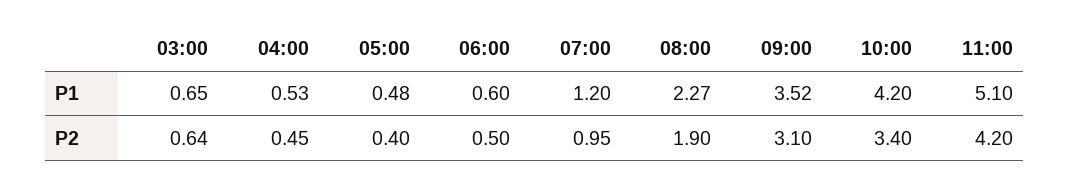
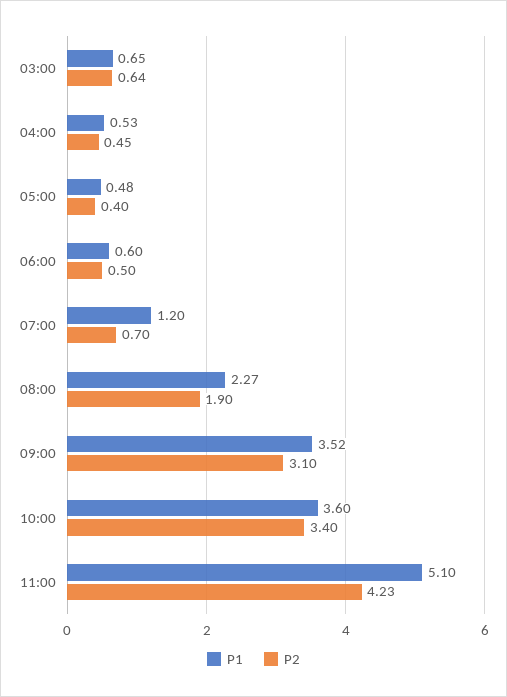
  {
    "P1": {
      "03:00": 0.65,
      "04:00": 0.53,
      "05:00": 0.48,
      "06:00": 0.6,
      "07:00": 1.2,
      "08:00": 2.27,
      "09:00": 3.52,
-     "10:00": 4.2,
+     "10:00": 3.6,
      "11:00": 5.1
    },
    "P2": {
      "03:00": 0.64,
      "04:00": 0.45,
      "05:00": 0.4,
      "06:00": 0.5,
-     "07:00": 0.95,
+     "07:00": 0.7,
      "08:00": 1.9,
      "09:00": 3.1,
      "10:00": 3.4,
-     "11:00": 4.2
+     "11:00": 4.23
    }
  }

